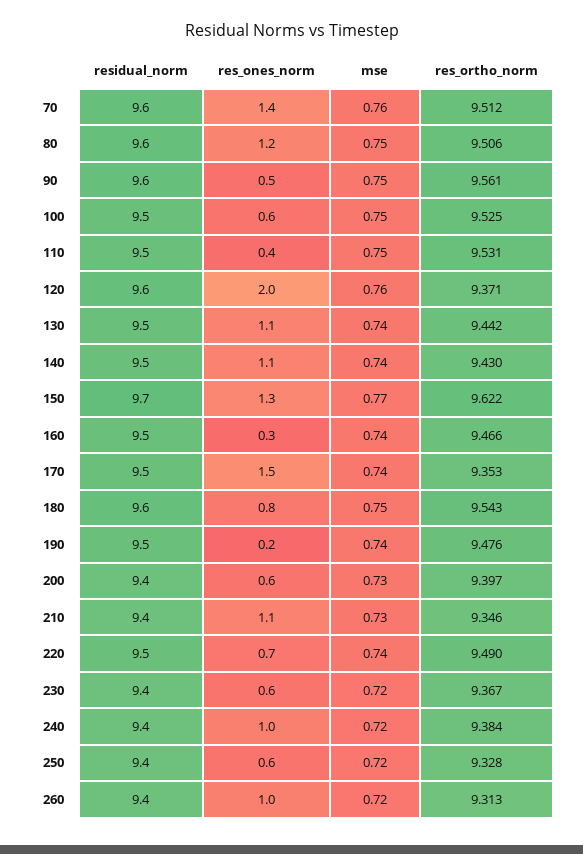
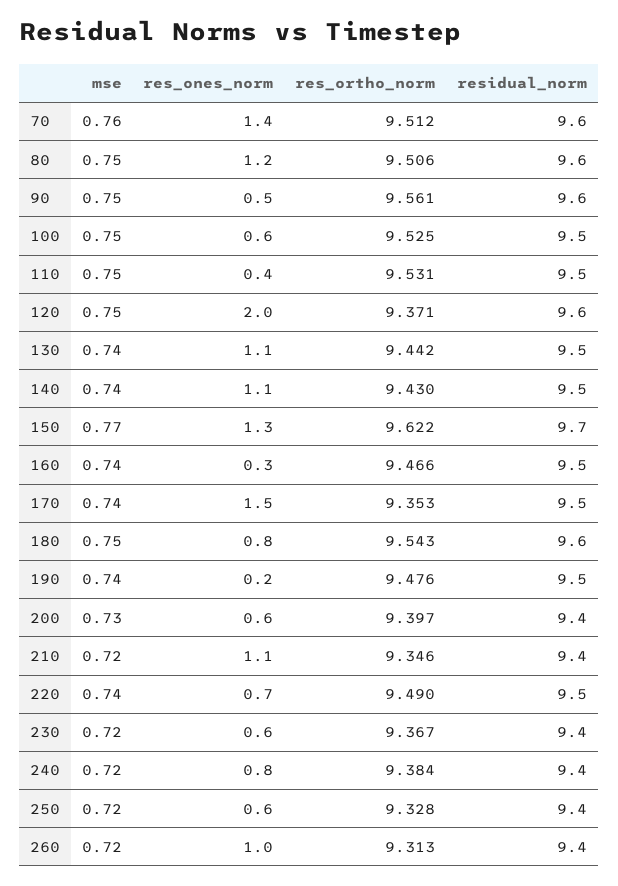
  {
    "residual_norm": {
      "70": 9.6,
      "80": 9.6,
      "90": 9.6,
      "100": 9.5,
      "110": 9.5,
      "120": 9.6,
      "130": 9.5,
      "140": 9.5,
      "150": 9.7,
      "160": 9.5,
      "170": 9.5,
      "180": 9.6,
      "190": 9.5,
      "200": 9.4,
      "210": 9.4,
      "220": 9.5,
      "230": 9.4,
      "240": 9.4,
      "250": 9.4,
      "260": 9.4
    },
    "res_ones_norm": {
      "70": 1.4,
      "80": 1.2,
      "90": 0.5,
      "100": 0.6,
      "110": 0.4,
      "120": 2,
      "130": 1.1,
      "140": 1.1,
      "150": 1.3,
      "160": 0.3,
      "170": 1.5,
      "180": 0.8,
      "190": 0.2,
      "200": 0.6,
      "210": 1.1,
      "220": 0.7,
      "230": 0.6,
-     "240": 1,
+     "240": 0.8,
      "250": 0.6,
      "260": 1
    },
    "mse": {
      "70": 0.76,
      "80": 0.75,
      "90": 0.75,
      "100": 0.75,
      "110": 0.75,
-     "120": 0.76,
+     "120": 0.75,
      "130": 0.74,
      "140": 0.74,
      "150": 0.77,
      "160": 0.74,
      "170": 0.74,
      "180": 0.75,
      "190": 0.74,
      "200": 0.73,
-     "210": 0.73,
+     "210": 0.72,
      "220": 0.74,
      "230": 0.72,
      "240": 0.72,
      "250": 0.72,
      "260": 0.72
    },
    "res_ortho_norm": {
      "70": 9.512,
      "80": 9.506,
      "90": 9.561,
      "100": 9.525,
      "110": 9.531,
      "120": 9.371,
      "130": 9.442,
      "140": 9.43,
      "150": 9.622,
      "160": 9.466,
      "170": 9.353,
      "180": 9.543,
      "190": 9.476,
      "200": 9.397,
      "210": 9.346,
      "220": 9.49,
      "230": 9.367,
      "240": 9.384,
      "250": 9.328,
      "260": 9.313
    }
  }

